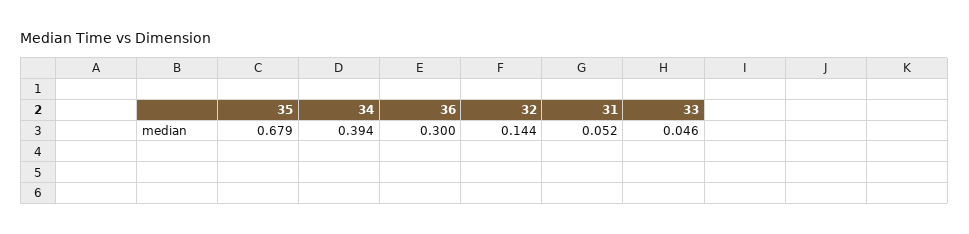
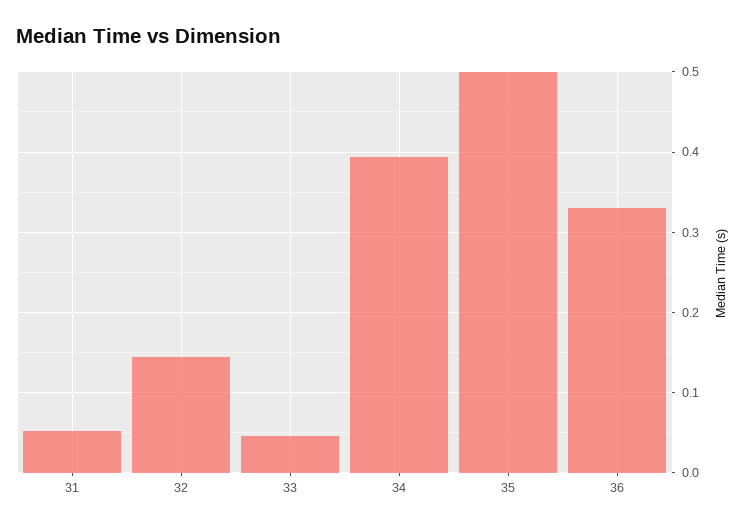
  {
-   "35": 0.679,
+   "35": 0.5,
    "34": 0.394,
-   "36": 0.3,
+   "36": 0.33,
    "32": 0.144,
    "31": 0.052,
    "33": 0.046
  }

